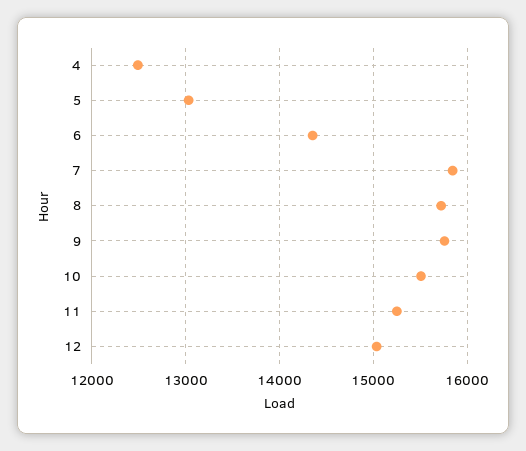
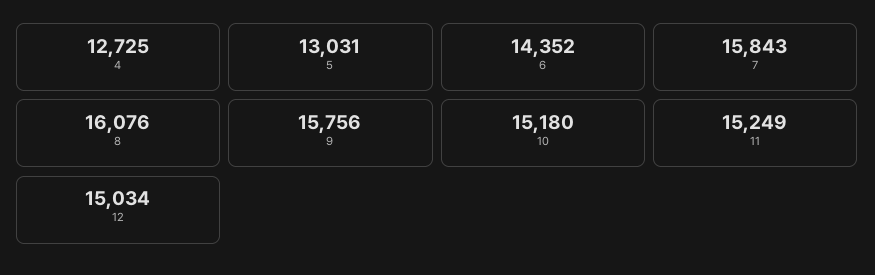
  {
-   "4": 12500,
+   "4": 12725,
    "5": 13031,
    "6": 14352,
    "7": 15843,
-   "8": 15700,
+   "8": 16076,
    "9": 15756,
-   "10": 15500,
+   "10": 15180,
    "11": 15249,
    "12": 15034
  }

